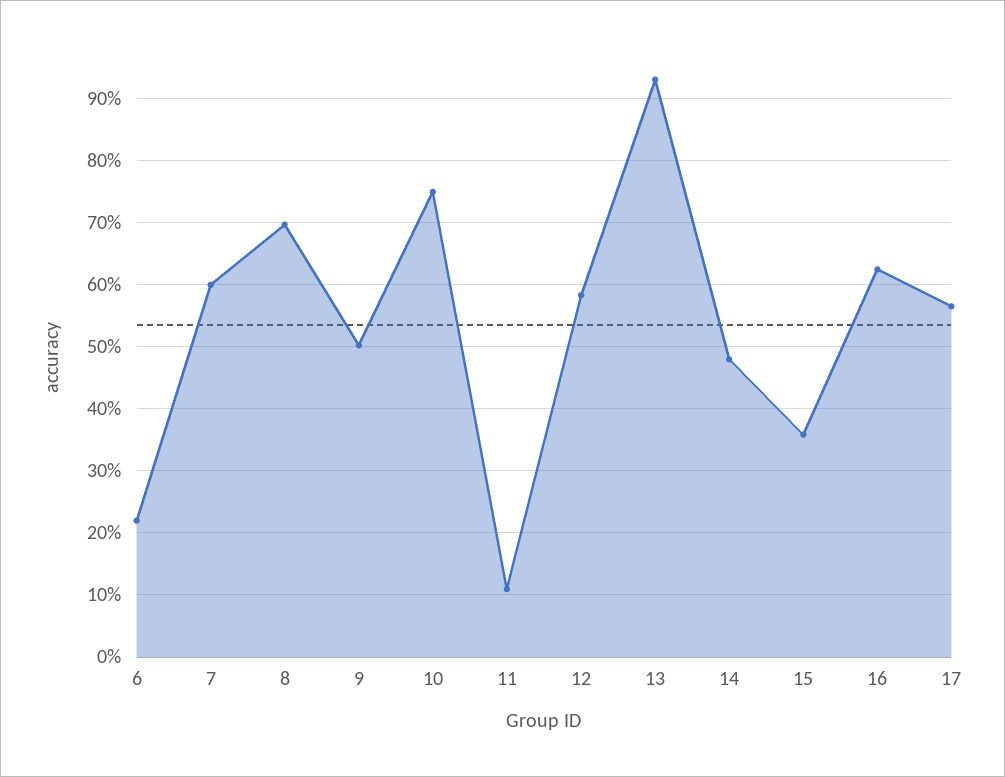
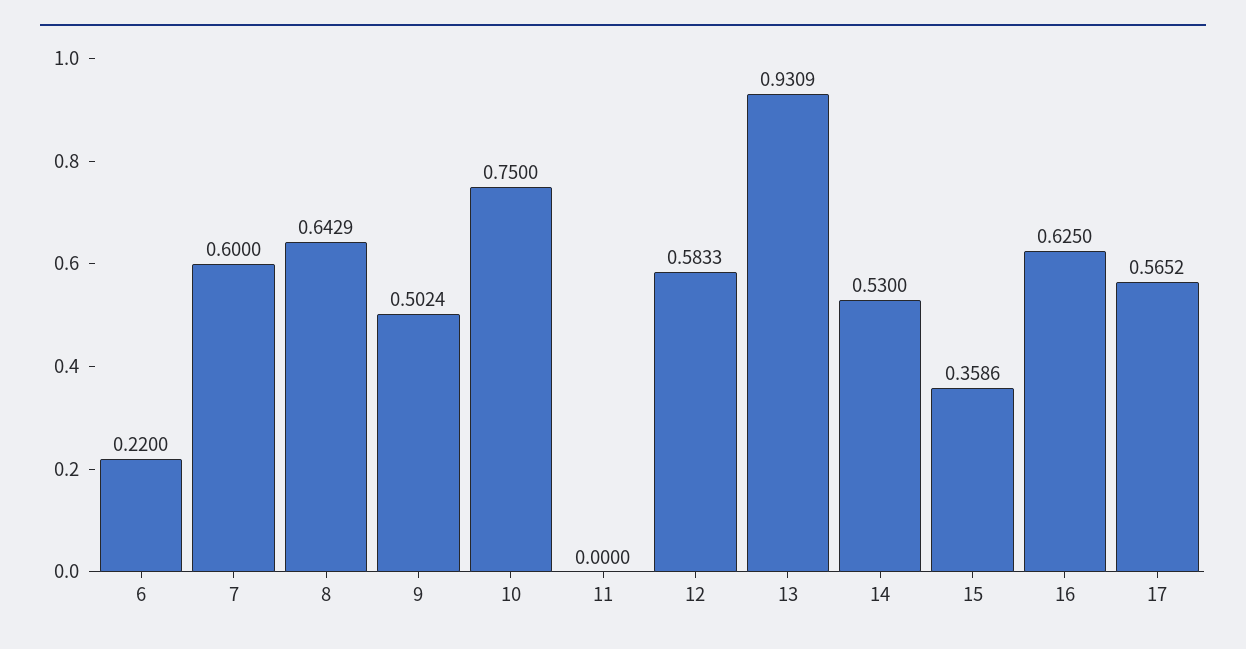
  {
    "6": 0.22,
    "7": 0.6,
-   "8": 0.7,
+   "8": 0.6429,
    "9": 0.5024,
    "10": 0.75,
-   "11": 0.11,
+   "11": 0,
    "12": 0.5833,
    "13": 0.9309,
-   "14": 0.48,
+   "14": 0.53,
    "15": 0.3586,
    "16": 0.625,
    "17": 0.5652
  }

